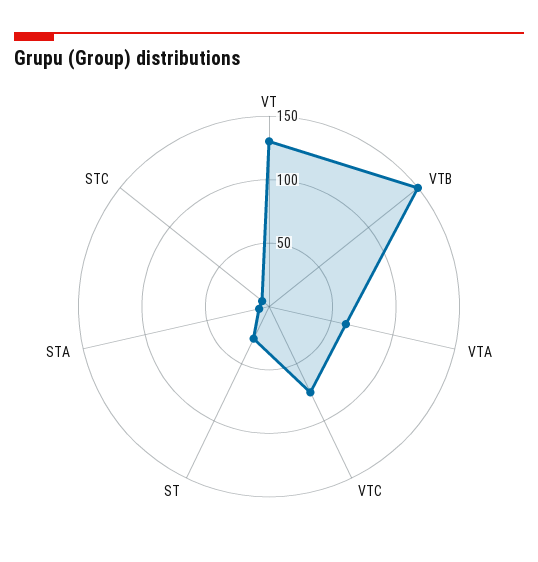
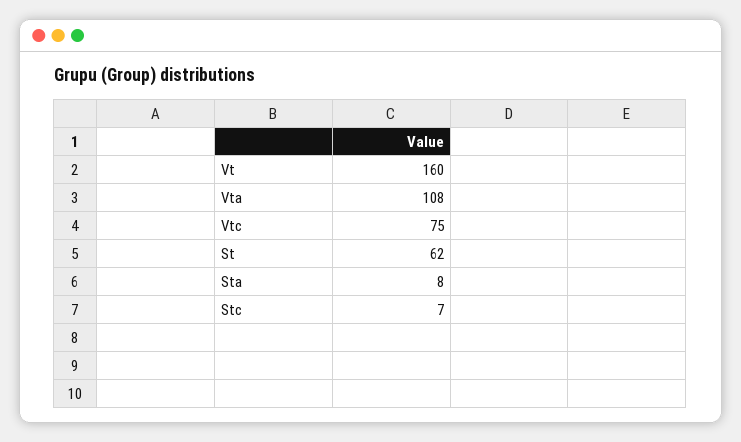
  {
-   "VT": 130,
+   "VT": 160,
-   "VTB": 150,
-   "VTA": 60,
+   "VTA": 108,
    "VTC": 75,
-   "ST": 30,
+   "ST": 62,
    "STA": 8,
    "STC": 7
  }

